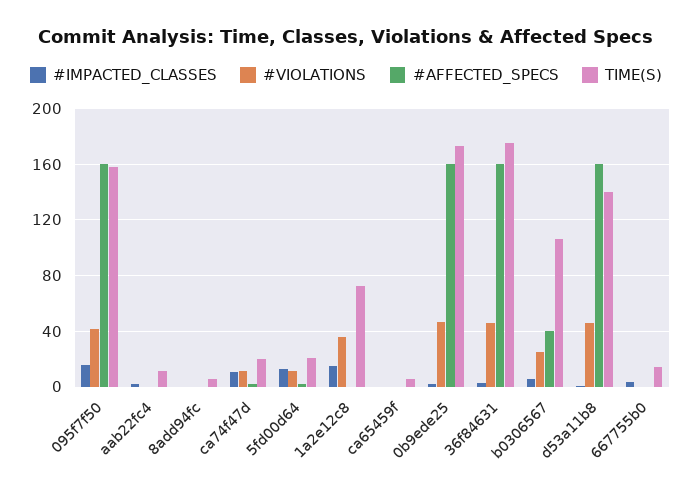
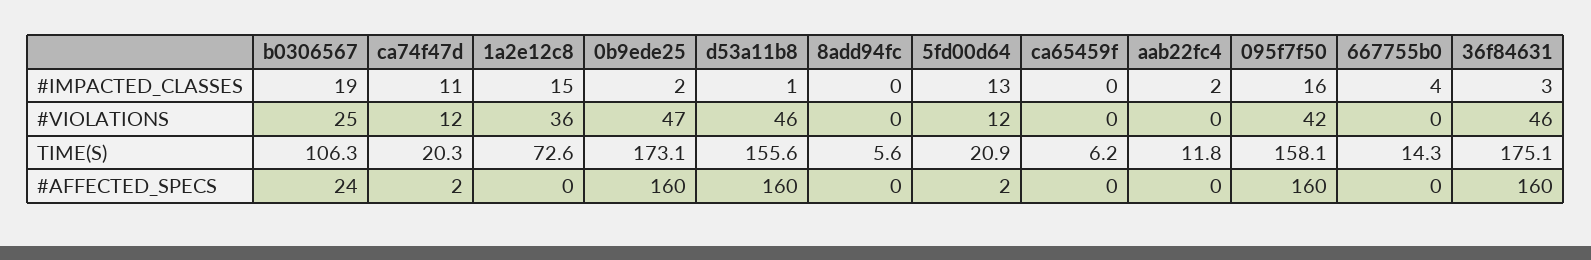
  {
    "#IMPACTED_CLASSES": {
      "095f7f50": 16,
      "aab22fc4": 2,
      "8add94fc": 0,
      "ca74f47d": 11,
      "5fd00d64": 13,
      "1a2e12c8": 15,
      "ca65459f": 0,
      "0b9ede25": 2,
      "36f84631": 3,
-     "b0306567": 5,
+     "b0306567": 19,
      "d53a11b8": 1,
      "667755b0": 4
    },
    "#VIOLATIONS": {
      "095f7f50": 42,
      "aab22fc4": 0,
      "8add94fc": 0,
      "ca74f47d": 12,
      "5fd00d64": 12,
      "1a2e12c8": 36,
      "ca65459f": 0,
      "0b9ede25": 47,
      "36f84631": 46,
      "b0306567": 25,
      "d53a11b8": 46,
      "667755b0": 0
    },
    "#AFFECTED_SPECS": {
      "095f7f50": 160,
      "aab22fc4": 0,
      "8add94fc": 0,
      "ca74f47d": 2,
      "5fd00d64": 2,
      "1a2e12c8": 0,
      "ca65459f": 0,
      "0b9ede25": 160,
      "36f84631": 160,
-     "b0306567": 40,
+     "b0306567": 24,
      "d53a11b8": 160,
      "667755b0": 0
    },
    "TIME(S)": {
      "095f7f50": 158.1,
      "aab22fc4": 11.8,
      "8add94fc": 5.6,
      "ca74f47d": 20.3,
      "5fd00d64": 20.9,
      "1a2e12c8": 72.6,
      "ca65459f": 6.2,
      "0b9ede25": 173.1,
      "36f84631": 175.1,
      "b0306567": 106.3,
-     "d53a11b8": 140,
+     "d53a11b8": 155.6,
      "667755b0": 14.3
    }
  }

